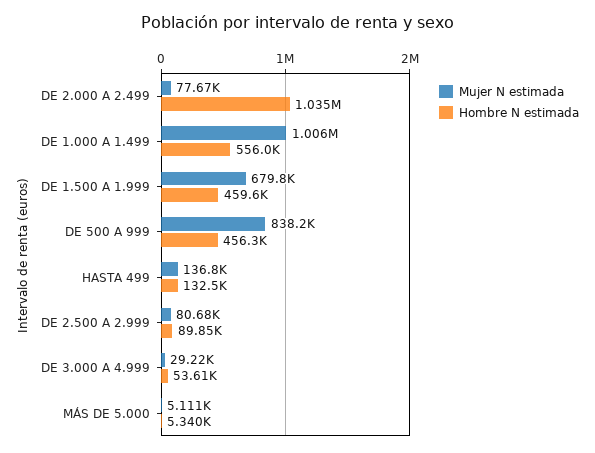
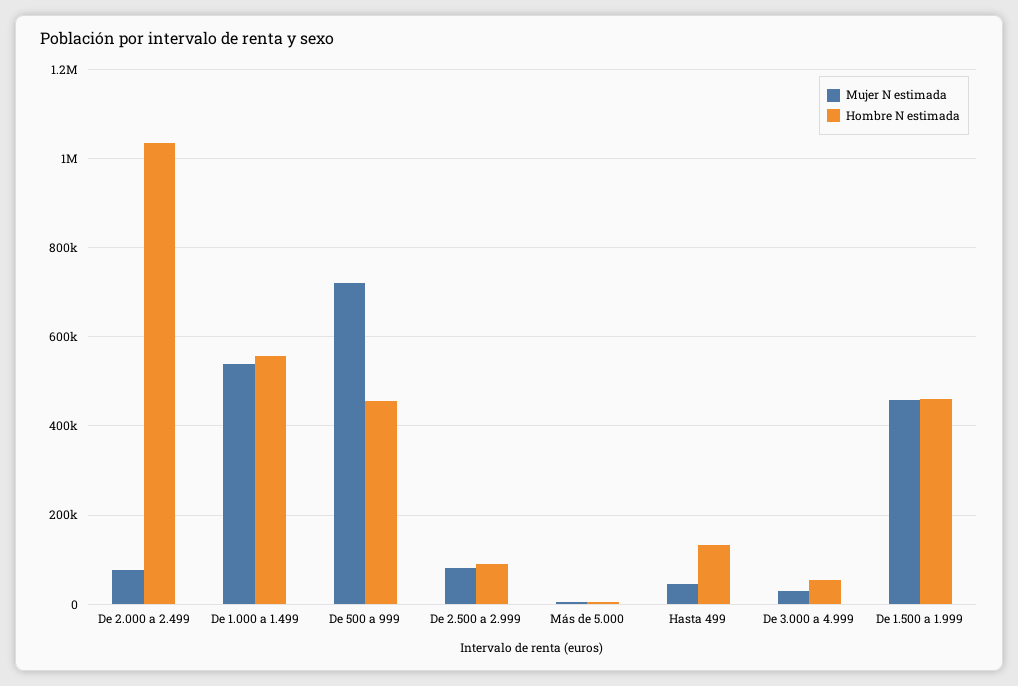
  {
    "Mujer N estimada": {
      "DE 2.000 A 2.499": 77670,
-     "DE 1.000 A 1.499": 1006000,
+     "DE 1.000 A 1.499": 540000,
-     "DE 1.500 A 1.999": 679800,
+     "DE 1.500 A 1.999": 460000,
-     "DE 500 A 999": 838200,
+     "DE 500 A 999": 720000,
-     "HASTA 499": 136800,
+     "HASTA 499": 40000,
      "DE 2.500 A 2.999": 80680,
      "DE 3.000 A 4.999": 29220,
      "MÁS DE 5.000": 5111
    },
    "Hombre N estimada": {
      "DE 2.000 A 2.499": 1035000,
      "DE 1.000 A 1.499": 556000,
      "DE 1.500 A 1.999": 459600,
      "DE 500 A 999": 456300,
      "HASTA 499": 132500,
      "DE 2.500 A 2.999": 89850,
      "DE 3.000 A 4.999": 53610,
      "MÁS DE 5.000": 5340
    }
  }

